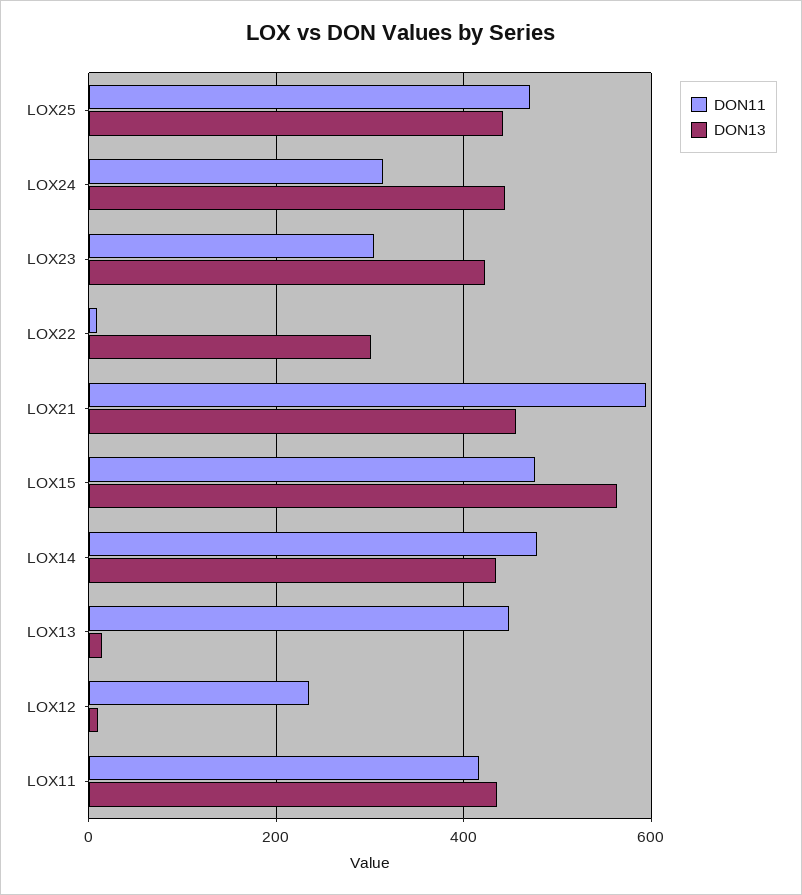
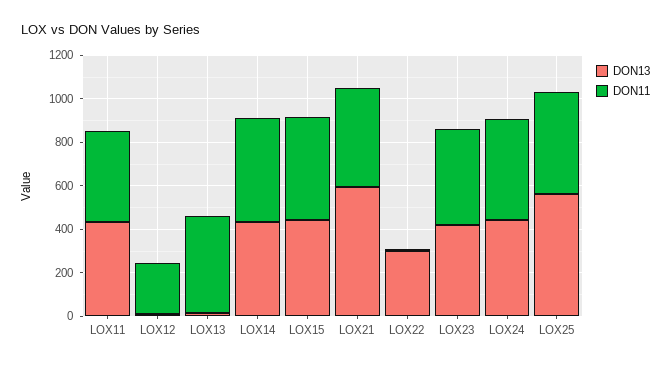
  {
    "DON11": {
      "LOX25": 480,
-     "LOX24": 320,
+     "LOX24": 450,
-     "LOX23": 300,
+     "LOX23": 450,
      "LOX22": 0,
-     "LOX21": 600,
+     "LOX21": 450,
      "LOX15": 480,
      "LOX14": 480,
      "LOX13": 440,
      "LOX12": 240,
      "LOX11": 420
    },
    "DON13": {
-     "LOX25": 440,
+     "LOX25": 550,
      "LOX24": 440,
      "LOX23": 420,
      "LOX22": 300,
-     "LOX21": 460,
+     "LOX21": 600,
-     "LOX15": 560,
+     "LOX15": 450,
      "LOX14": 440,
      "LOX13": 20,
      "LOX12": 0,
      "LOX11": 440
    }
  }

